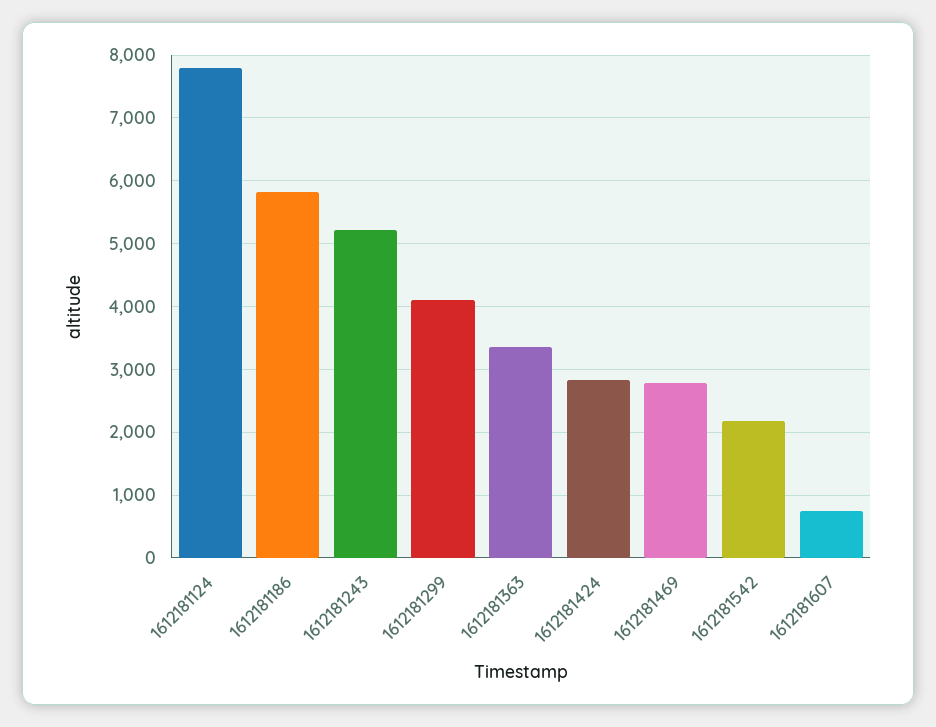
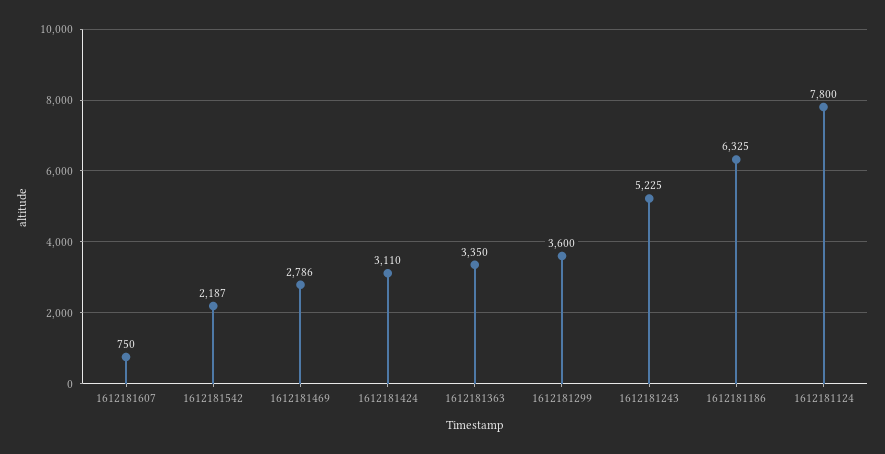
  {
    "1612181124": 7800,
-   "1612181186": 5800,
+   "1612181186": 6325,
    "1612181243": 5225,
-   "1612181299": 4100,
+   "1612181299": 3600,
    "1612181363": 3350,
-   "1612181424": 2800,
+   "1612181424": 3110,
    "1612181469": 2786,
    "1612181542": 2187,
    "1612181607": 750
  }

